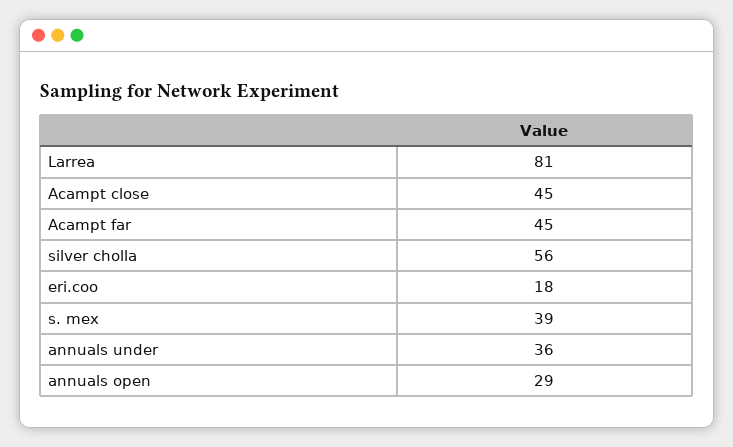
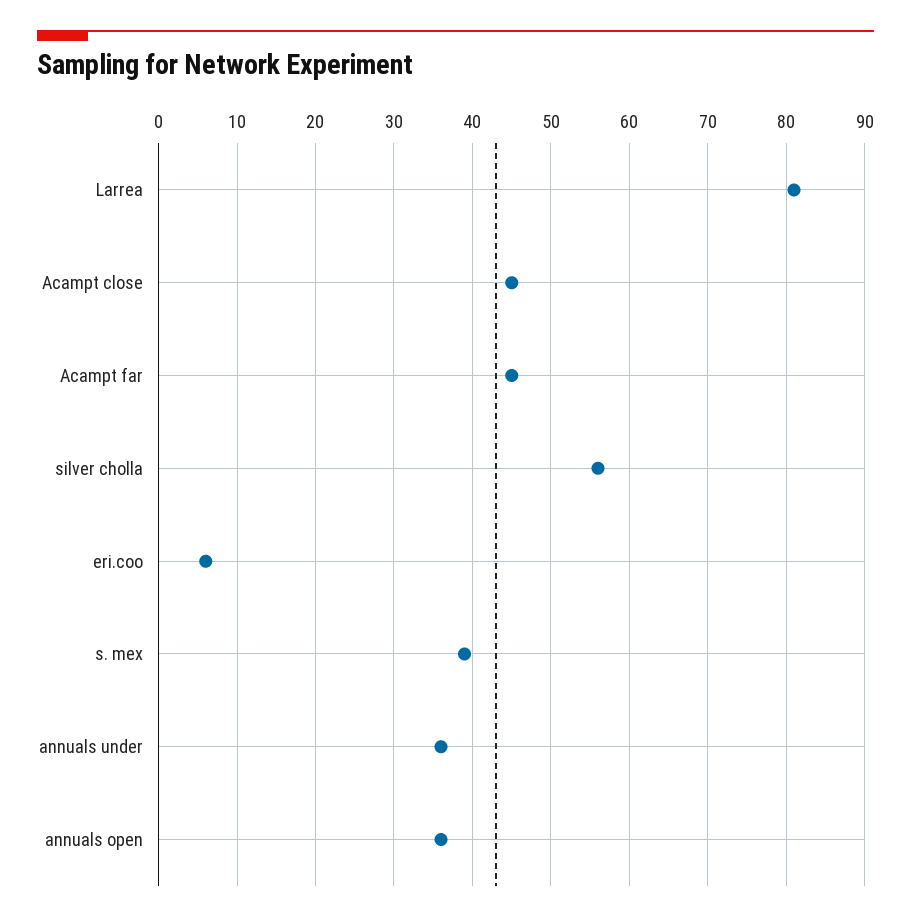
  {
    "Larrea": 81,
    "Acampt close": 45,
    "Acampt far": 45,
    "silver cholla": 56,
-   "eri.coo": 18,
+   "eri.coo": 6,
    "s. mex": 39,
    "annuals under": 36,
-   "annuals open": 29
+   "annuals open": 36
  }

